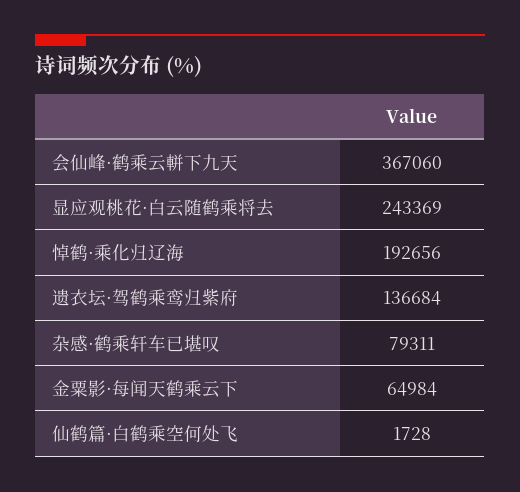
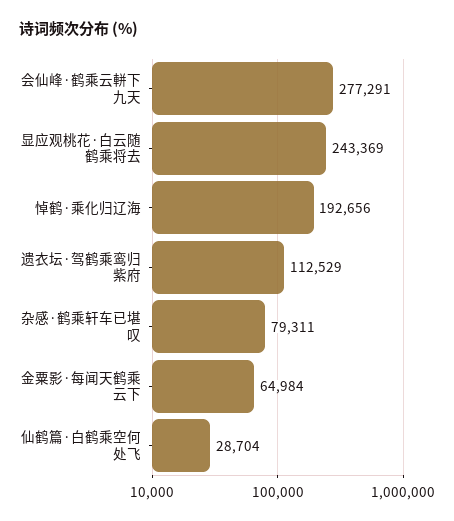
  {
-   "会仙峰·鹤乘云軿下九天": 367060,
+   "会仙峰·鹤乘云軿下九天": 277291,
    "显应观桃花·白云随鹤乘将去": 243369,
    "悼鹤·乘化归辽海": 192656,
-   "遗衣坛·驾鹤乘鸾归紫府": 136684,
+   "遗衣坛·驾鹤乘鸾归紫府": 112529,
    "杂感·鹤乘轩车已堪叹": 79311,
    "金粟影·每闻天鹤乘云下": 64984,
-   "仙鹤篇·白鹤乘空何处飞": 1728
+   "仙鹤篇·白鹤乘空何处飞": 28704
  }

